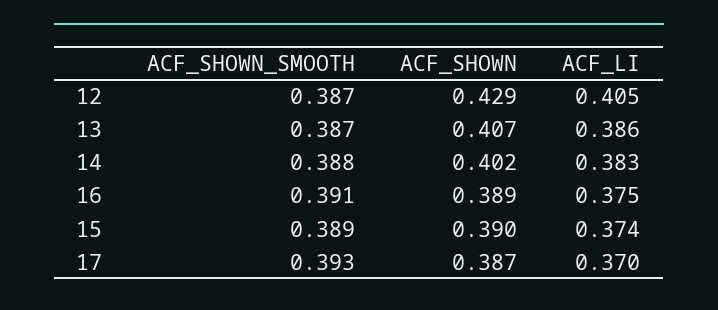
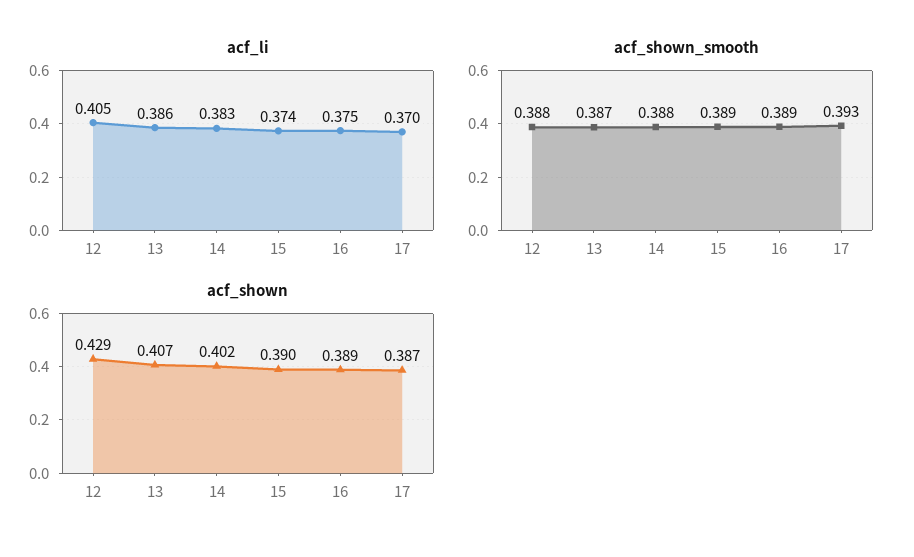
  {
    "ACF_SHOWN_SMOOTH": {
-     "12": 0.387,
+     "12": 0.388,
      "13": 0.387,
      "14": 0.388,
-     "16": 0.391,
+     "16": 0.389,
      "15": 0.389,
      "17": 0.393
    },
    "ACF_SHOWN": {
      "12": 0.429,
      "13": 0.407,
      "14": 0.402,
      "16": 0.389,
      "15": 0.39,
      "17": 0.387
    },
    "ACF_LI": {
      "12": 0.405,
      "13": 0.386,
      "14": 0.383,
      "16": 0.375,
      "15": 0.374,
      "17": 0.37
    }
  }

